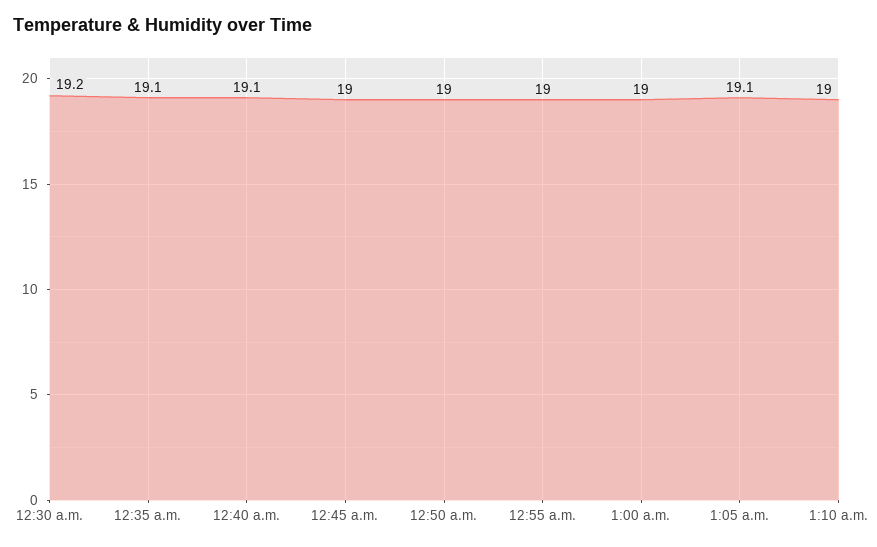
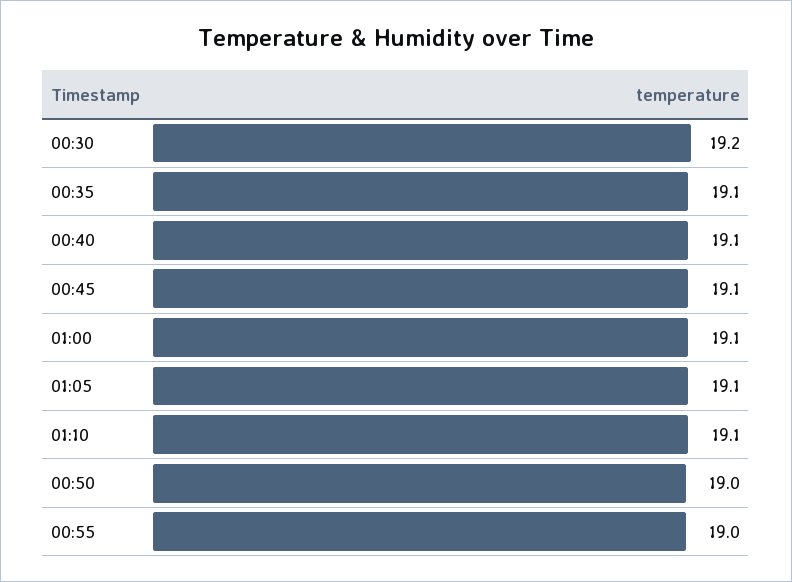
  {
    "12:30 a.m.": 19.2,
    "12:35 a.m.": 19.1,
    "12:40 a.m.": 19.1,
-   "12:45 a.m.": 19,
+   "12:45 a.m.": 19.1,
    "12:50 a.m.": 19,
    "12:55 a.m.": 19,
-   "1:00 a.m.": 19,
+   "1:00 a.m.": 19.1,
    "1:05 a.m.": 19.1,
-   "1:10 a.m.": 19
+   "1:10 a.m.": 19.1
  }

